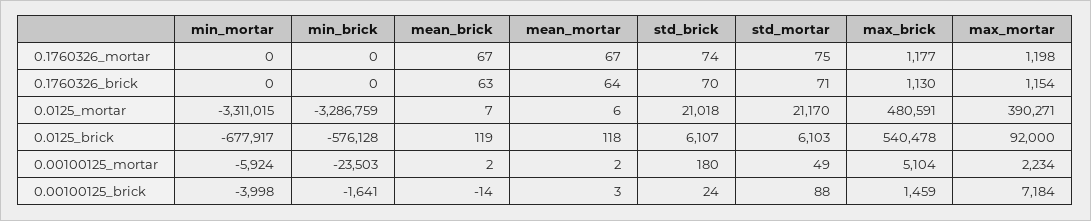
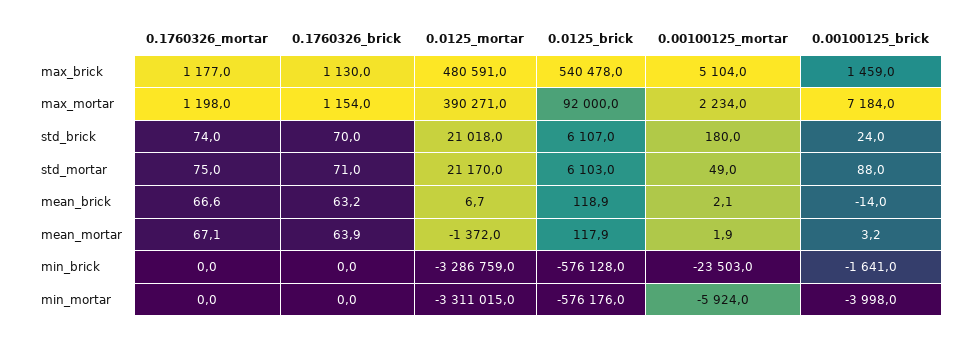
  {
    "min_mortar": {
      "0.1760326_mortar": 0,
      "0.1760326_brick": 0,
      "0.0125_mortar": -3311015,
-     "0.0125_brick": -677917,
+     "0.0125_brick": -576176,
      "0.00100125_mortar": -5924,
      "0.00100125_brick": -3998
    },
    "min_brick": {
      "0.1760326_mortar": 0,
      "0.1760326_brick": 0,
      "0.0125_mortar": -3286759,
      "0.0125_brick": -576128,
      "0.00100125_mortar": -23503,
      "0.00100125_brick": -1641
    },
    "mean_brick": {
      "0.1760326_mortar": 66.6,
      "0.1760326_brick": 63.2,
      "0.0125_mortar": 6.7,
      "0.0125_brick": 118.9,
      "0.00100125_mortar": 2.1,
      "0.00100125_brick": -14
    },
    "mean_mortar": {
      "0.1760326_mortar": 67.1,
      "0.1760326_brick": 63.9,
-     "0.0125_mortar": 6,
+     "0.0125_mortar": -1372,
      "0.0125_brick": 117.9,
      "0.00100125_mortar": 1.9,
      "0.00100125_brick": 3.2
    },
    "std_brick": {
      "0.1760326_mortar": 74,
      "0.1760326_brick": 70,
      "0.0125_mortar": 21018,
      "0.0125_brick": 6107,
      "0.00100125_mortar": 180,
      "0.00100125_brick": 24
    },
    "std_mortar": {
      "0.1760326_mortar": 75,
      "0.1760326_brick": 71,
      "0.0125_mortar": 21170,
      "0.0125_brick": 6103,
      "0.00100125_mortar": 49,
      "0.00100125_brick": 88
    },
    "max_brick": {
      "0.1760326_mortar": 1177,
      "0.1760326_brick": 1130,
      "0.0125_mortar": 480591,
      "0.0125_brick": 540478,
      "0.00100125_mortar": 5104,
      "0.00100125_brick": 1459
    },
    "max_mortar": {
      "0.1760326_mortar": 1198,
      "0.1760326_brick": 1154,
      "0.0125_mortar": 390271,
      "0.0125_brick": 92000,
      "0.00100125_mortar": 2234,
      "0.00100125_brick": 7184
    }
  }

